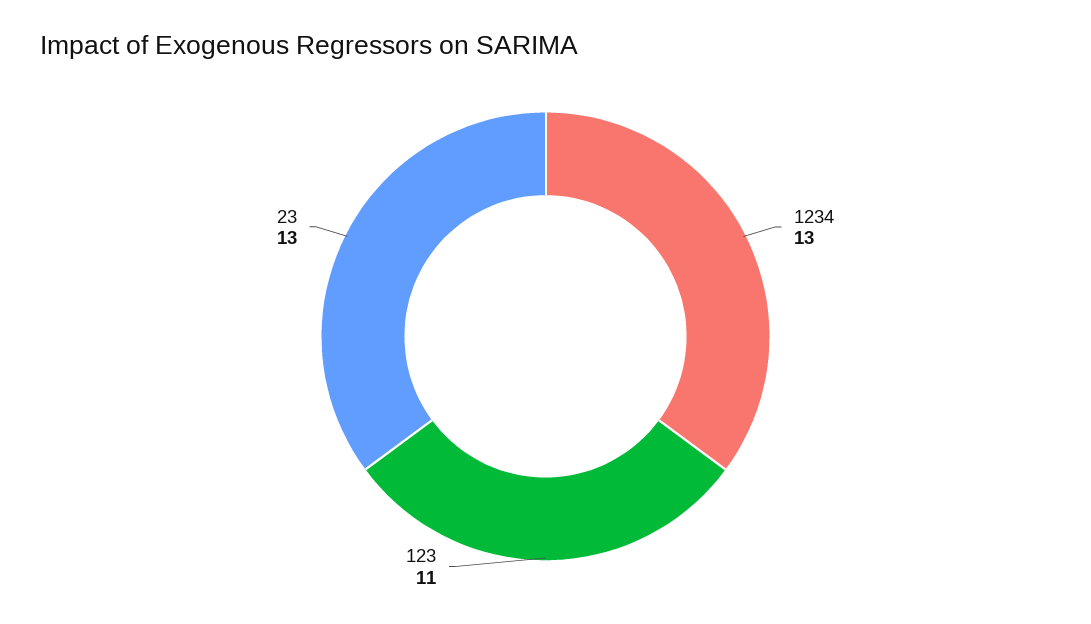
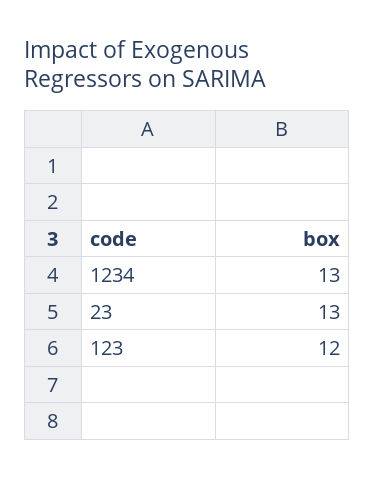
  {
    "1234": 13,
-   "123": 11,
+   "123": 12,
    "23": 13
  }

